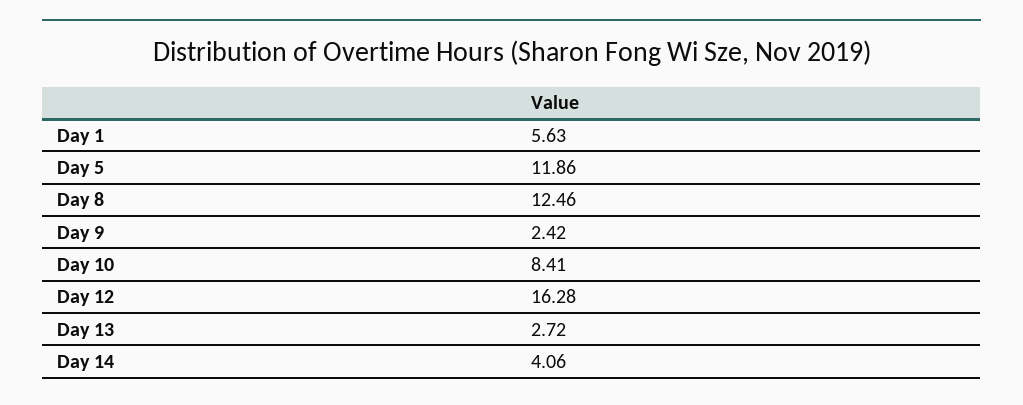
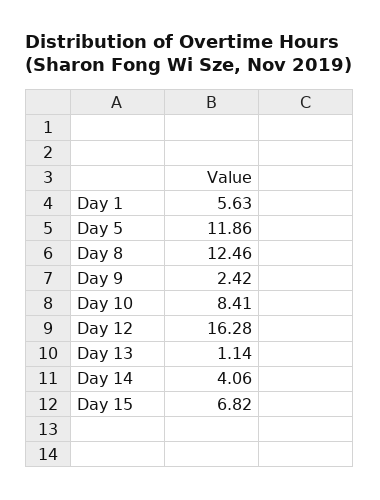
  {
    "Day 1": 5.63,
    "Day 5": 11.86,
    "Day 8": 12.46,
    "Day 9": 2.42,
    "Day 10": 8.41,
    "Day 12": 16.28,
-   "Day 13": 2.72,
+   "Day 13": 1.14,
-   "Day 14": 4.06
+   "Day 14": 4.06,
+   "Day 15": 6.82
  }

